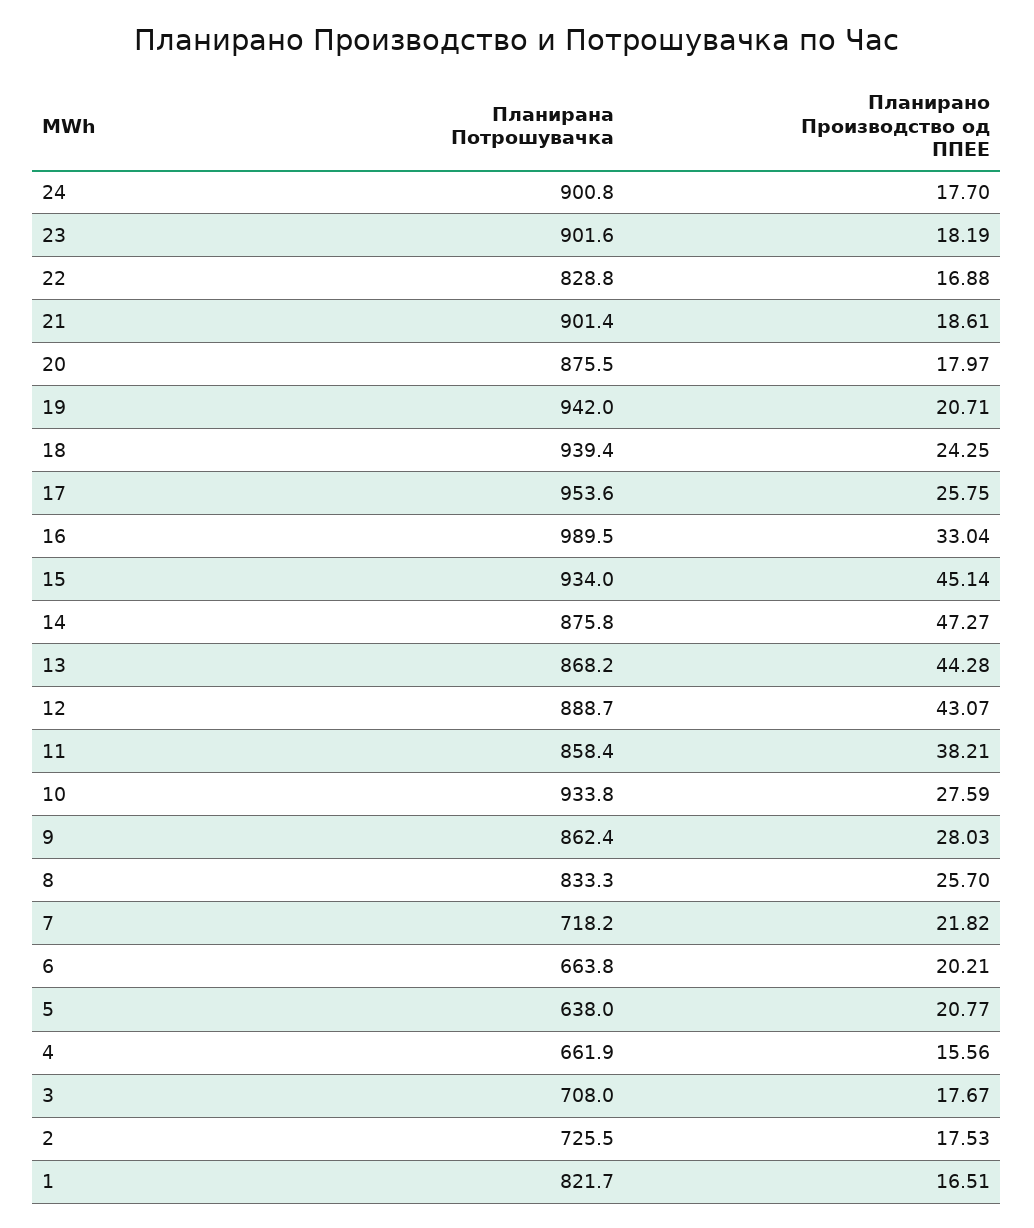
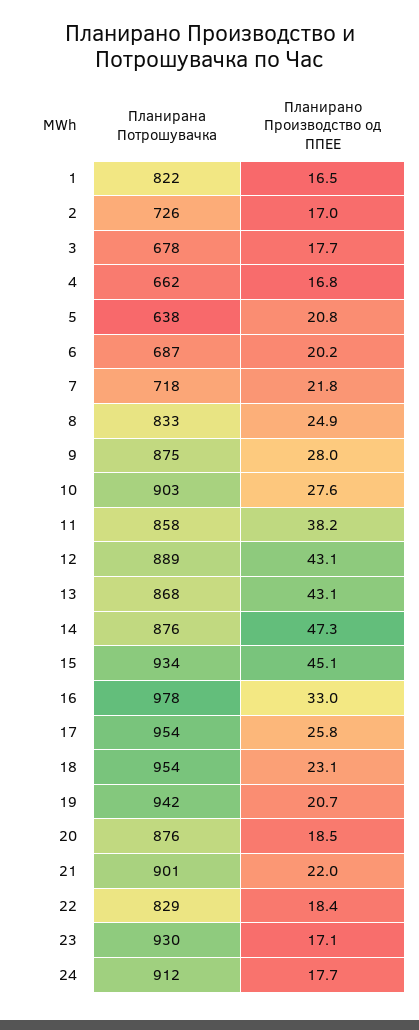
  {
    "Планирана Потрошувачка": {
-     "24": 900.8,
+     "24": 912,
-     "23": 901.6,
+     "23": 930,
      "22": 828.8,
      "21": 901.4,
      "20": 875.5,
      "19": 942,
-     "18": 939.4,
+     "18": 954,
      "17": 953.6,
-     "16": 989.5,
+     "16": 978,
      "15": 934,
      "14": 875.8,
      "13": 868.2,
      "12": 888.7,
      "11": 858.4,
-     "10": 933.8,
+     "10": 903,
-     "9": 862.4,
+     "9": 875,
      "8": 833.3,
      "7": 718.2,
-     "6": 663.8,
+     "6": 687,
      "5": 638,
      "4": 661.9,
-     "3": 708,
+     "3": 678,
      "2": 725.5,
      "1": 821.7
    },
    "Планирано Производство од ППЕЕ": {
      "24": 17.7,
-     "23": 18.19,
+     "23": 17.1,
-     "22": 16.88,
+     "22": 18.4,
-     "21": 18.61,
+     "21": 22,
-     "20": 17.97,
+     "20": 18.5,
      "19": 20.71,
-     "18": 24.25,
+     "18": 23.1,
      "17": 25.75,
      "16": 33.04,
      "15": 45.14,
      "14": 47.27,
-     "13": 44.28,
+     "13": 43.1,
      "12": 43.07,
      "11": 38.21,
      "10": 27.59,
      "9": 28.03,
-     "8": 25.7,
+     "8": 24.9,
      "7": 21.82,
      "6": 20.21,
      "5": 20.77,
-     "4": 15.56,
+     "4": 16.8,
      "3": 17.67,
-     "2": 17.53,
+     "2": 17,
      "1": 16.51
    }
  }

